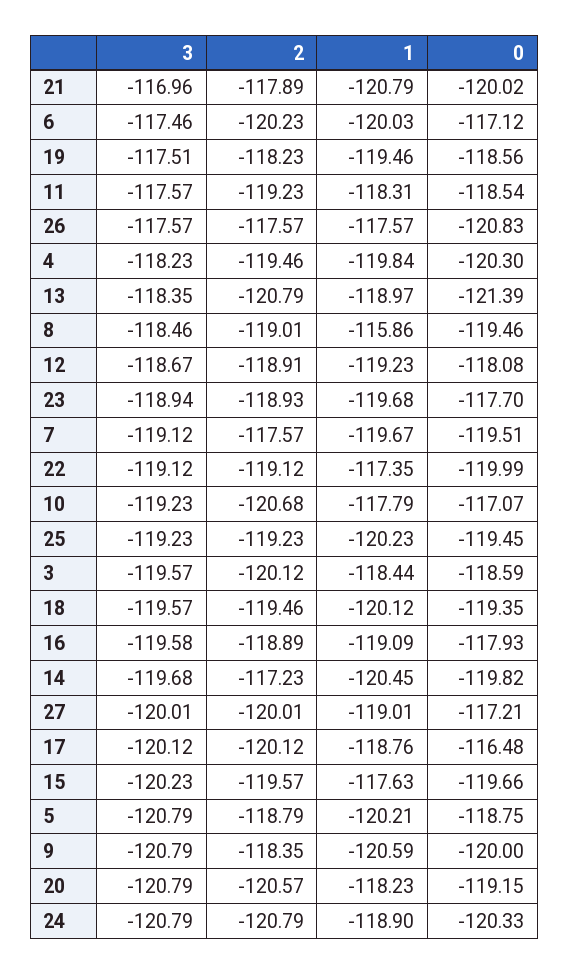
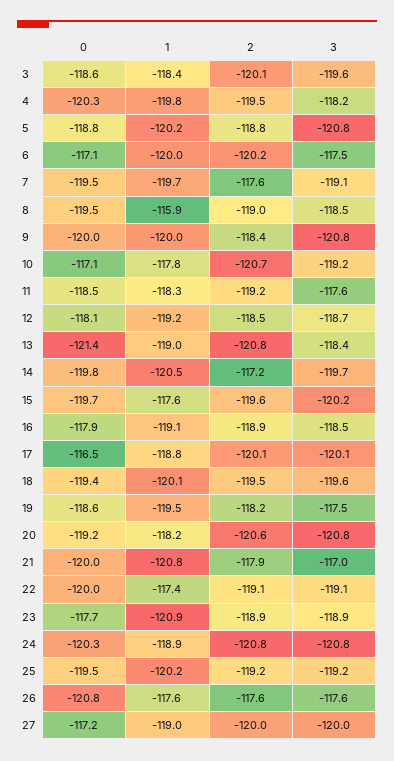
  {
    "3": {
      "21": -116.96,
      "6": -117.46,
      "19": -117.51,
      "11": -117.57,
      "26": -117.57,
      "4": -118.23,
      "13": -118.35,
      "8": -118.46,
      "12": -118.67,
      "23": -118.94,
      "7": -119.12,
      "22": -119.12,
      "10": -119.23,
      "25": -119.23,
      "3": -119.57,
      "18": -119.57,
-     "16": -119.58,
+     "16": -118.5,
      "14": -119.68,
      "27": -120.01,
      "17": -120.12,
      "15": -120.23,
      "5": -120.79,
      "9": -120.79,
      "20": -120.79,
      "24": -120.79
    },
    "2": {
      "21": -117.89,
      "6": -120.23,
      "19": -118.23,
      "11": -119.23,
      "26": -117.57,
      "4": -119.46,
      "13": -120.79,
      "8": -119.01,
-     "12": -118.91,
+     "12": -118.5,
      "23": -118.93,
      "7": -117.57,
      "22": -119.12,
      "10": -120.68,
      "25": -119.23,
      "3": -120.12,
      "18": -119.46,
      "16": -118.89,
      "14": -117.23,
      "27": -120.01,
      "17": -120.12,
      "15": -119.57,
      "5": -118.79,
      "9": -118.35,
      "20": -120.57,
      "24": -120.79
    },
    "1": {
      "21": -120.79,
      "6": -120.03,
      "19": -119.46,
      "11": -118.31,
      "26": -117.57,
      "4": -119.84,
      "13": -118.97,
      "8": -115.86,
      "12": -119.23,
-     "23": -119.68,
+     "23": -120.9,
      "7": -119.67,
      "22": -117.35,
      "10": -117.79,
      "25": -120.23,
      "3": -118.44,
      "18": -120.12,
      "16": -119.09,
      "14": -120.45,
      "27": -119.01,
      "17": -118.76,
      "15": -117.63,
      "5": -120.21,
-     "9": -120.59,
+     "9": -120,
      "20": -118.23,
      "24": -118.9
    },
    "0": {
      "21": -120.02,
      "6": -117.12,
      "19": -118.56,
      "11": -118.54,
      "26": -120.83,
      "4": -120.3,
      "13": -121.39,
      "8": -119.46,
      "12": -118.08,
      "23": -117.7,
      "7": -119.51,
      "22": -119.99,
      "10": -117.07,
      "25": -119.45,
      "3": -118.59,
      "18": -119.35,
      "16": -117.93,
      "14": -119.82,
      "27": -117.21,
      "17": -116.48,
      "15": -119.66,
      "5": -118.75,
      "9": -120,
      "20": -119.15,
      "24": -120.33
    }
  }

